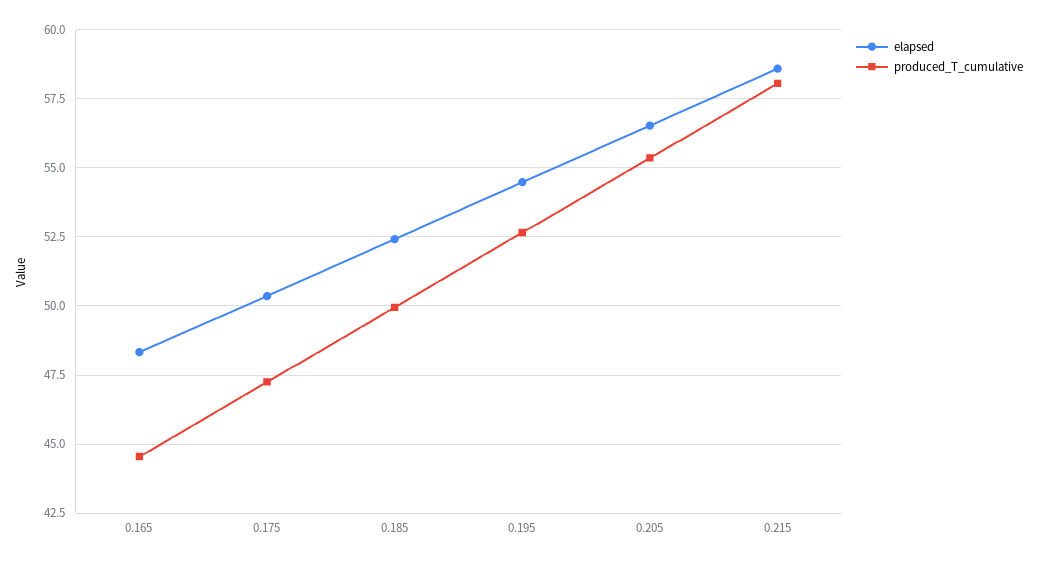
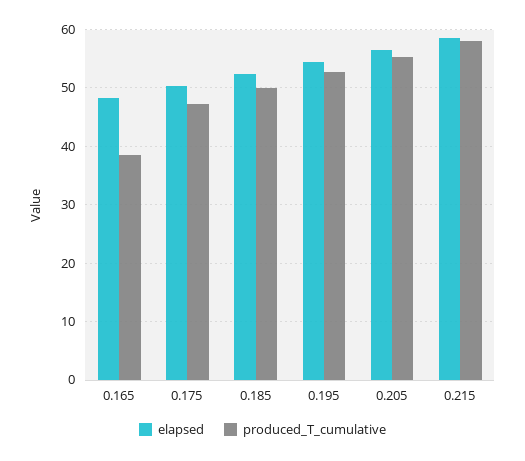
  {
    "elapsed": {
      "0.165": 48.25,
      "0.175": 50.25,
      "0.185": 52.5,
      "0.195": 54.5,
      "0.205": 56.5,
      "0.215": 58.5
    },
    "produced_T_cumulative": {
-     "0.165": 44.5,
+     "0.165": 38,
      "0.175": 47.25,
      "0.185": 50,
      "0.195": 52.75,
      "0.205": 55.25,
      "0.215": 58
    }
  }

